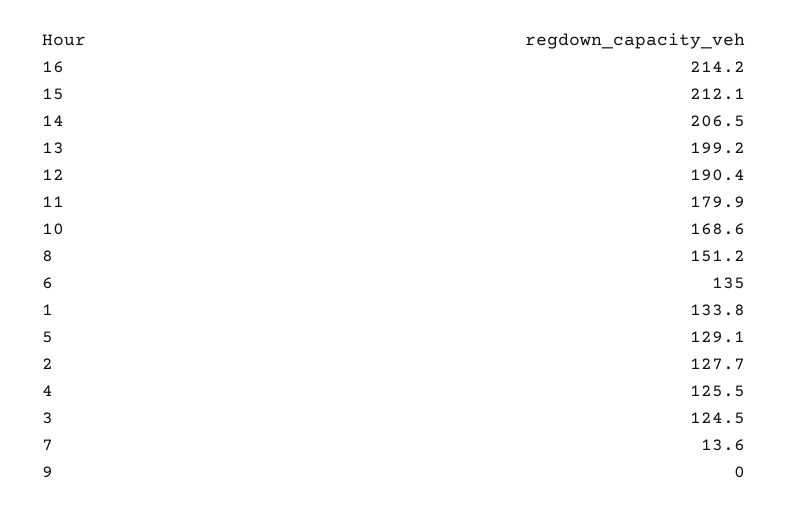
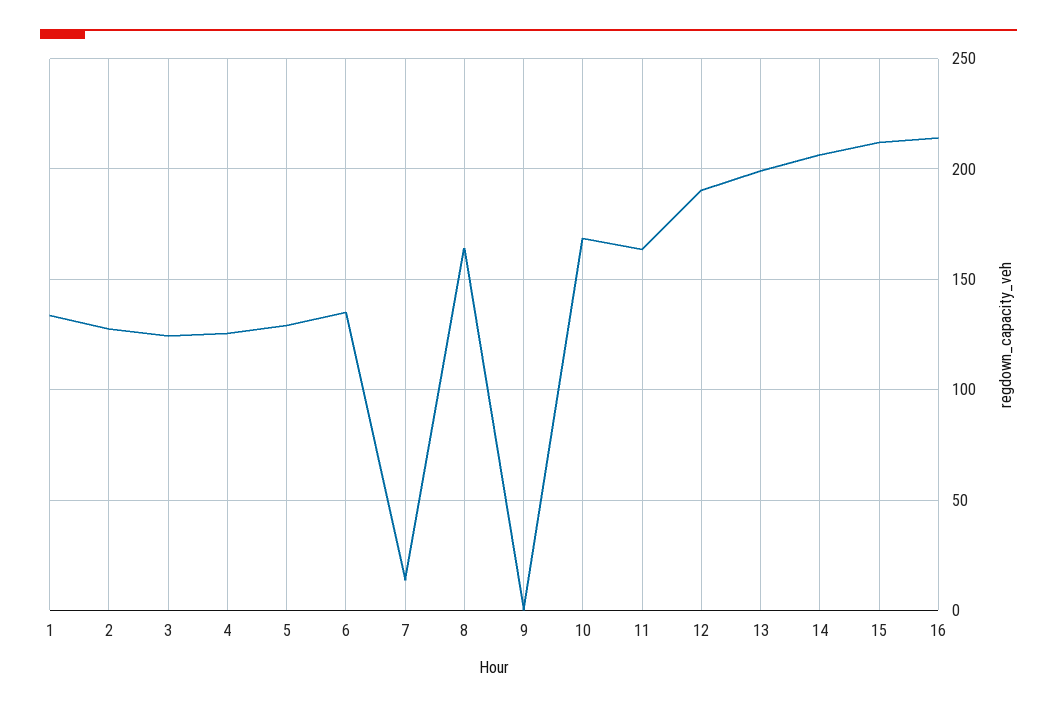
  {
    "16": 214.2,
    "15": 212.1,
    "14": 206.5,
    "13": 199.2,
    "12": 190.4,
-   "11": 179.9,
+   "11": 165,
    "10": 168.6,
-   "8": 151.2,
+   "8": 165,
    "6": 135,
    "1": 133.8,
    "5": 129.1,
    "2": 127.7,
    "4": 125.5,
    "3": 124.5,
    "7": 13.6,
    "9": 0
  }

